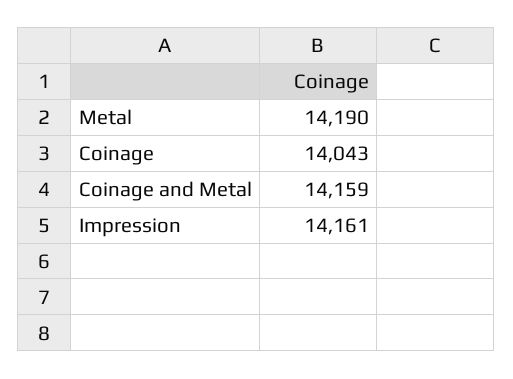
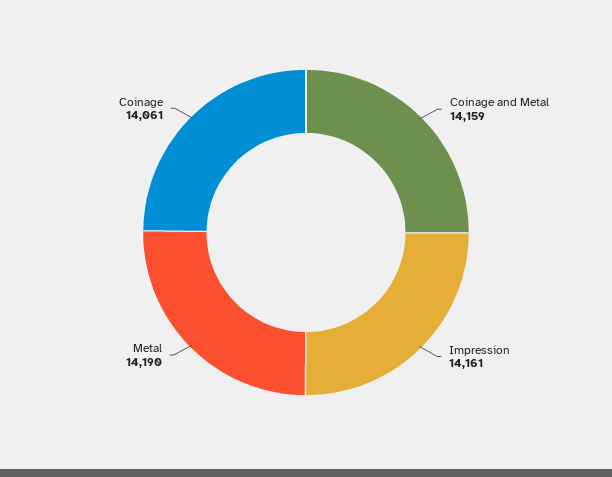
  {
    "Metal": 14190,
-   "Coinage": 14043,
+   "Coinage": 14061,
    "Coinage and Metal": 14159,
    "Impression": 14161
  }

